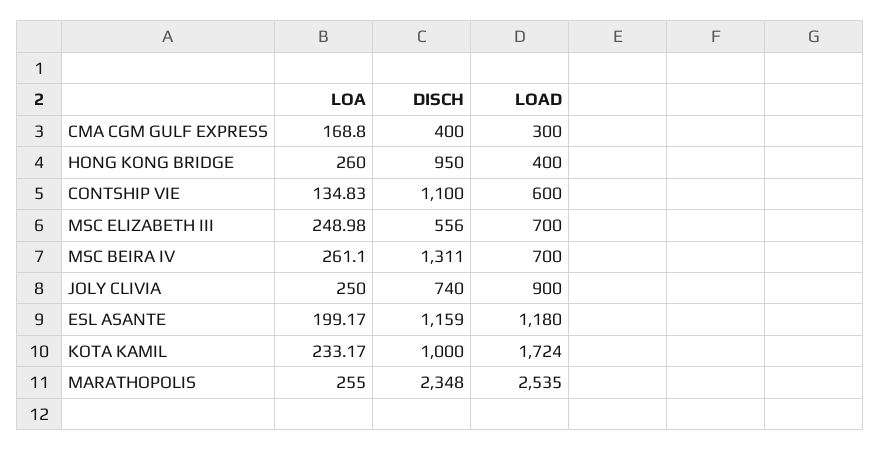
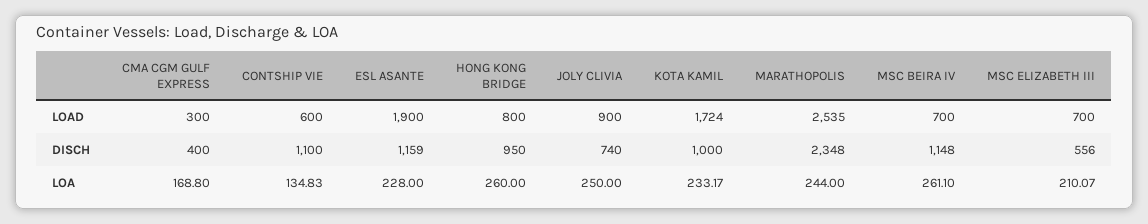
  {
    "LOA": {
      "CMA CGM GULF EXPRESS": 168.8,
      "HONG KONG BRIDGE": 260,
      "CONTSHIP VIE": 134.83,
-     "MSC ELIZABETH III": 248.98,
+     "MSC ELIZABETH III": 210.07,
      "MSC BEIRA IV": 261.1,
      "JOLY CLIVIA": 250,
-     "ESL ASANTE": 199.17,
+     "ESL ASANTE": 228,
      "KOTA KAMIL": 233.17,
-     "MARATHOPOLIS": 255
+     "MARATHOPOLIS": 244
    },
    "DISCH": {
      "CMA CGM GULF EXPRESS": 400,
      "HONG KONG BRIDGE": 950,
      "CONTSHIP VIE": 1100,
      "MSC ELIZABETH III": 556,
-     "MSC BEIRA IV": 1311,
+     "MSC BEIRA IV": 1148,
      "JOLY CLIVIA": 740,
      "ESL ASANTE": 1159,
      "KOTA KAMIL": 1000,
      "MARATHOPOLIS": 2348
    },
    "LOAD": {
      "CMA CGM GULF EXPRESS": 300,
-     "HONG KONG BRIDGE": 400,
+     "HONG KONG BRIDGE": 800,
      "CONTSHIP VIE": 600,
      "MSC ELIZABETH III": 700,
      "MSC BEIRA IV": 700,
      "JOLY CLIVIA": 900,
-     "ESL ASANTE": 1180,
+     "ESL ASANTE": 1900,
      "KOTA KAMIL": 1724,
      "MARATHOPOLIS": 2535
    }
  }

